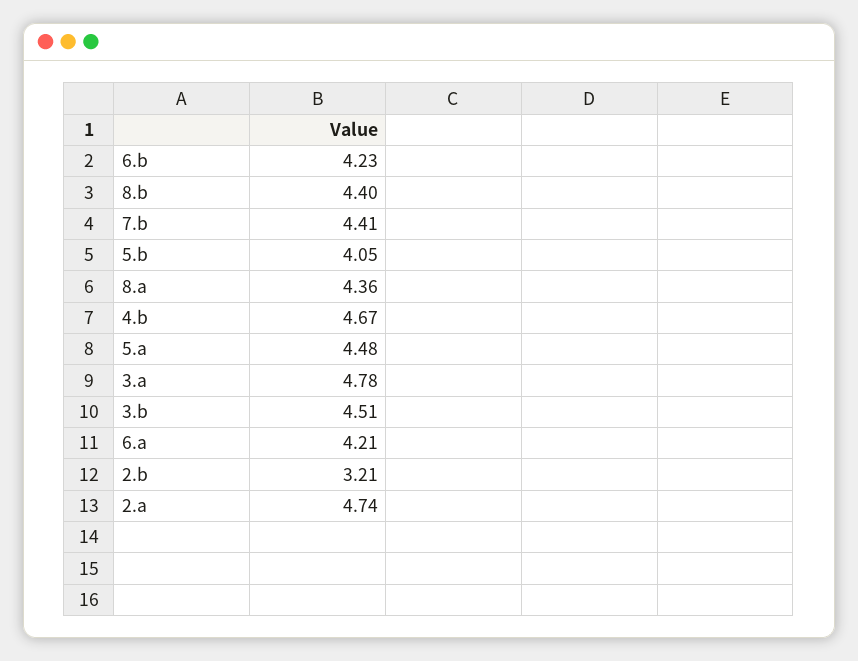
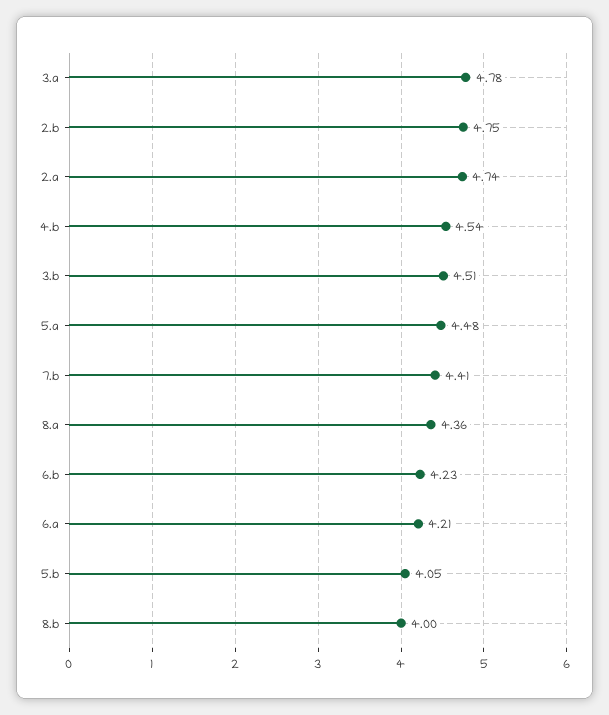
  {
    "6.b": 4.23,
-   "8.b": 4.4,
+   "8.b": 4,
    "7.b": 4.41,
    "5.b": 4.05,
    "8.a": 4.36,
-   "4.b": 4.67,
+   "4.b": 4.54,
    "5.a": 4.48,
    "3.a": 4.78,
    "3.b": 4.51,
    "6.a": 4.21,
-   "2.b": 3.21,
+   "2.b": 4.75,
    "2.a": 4.74
  }

